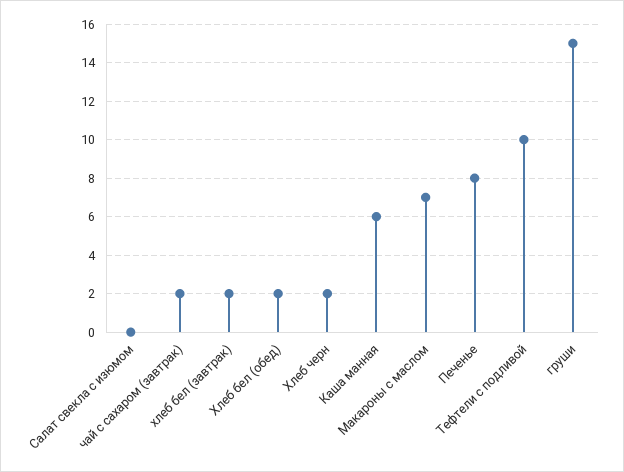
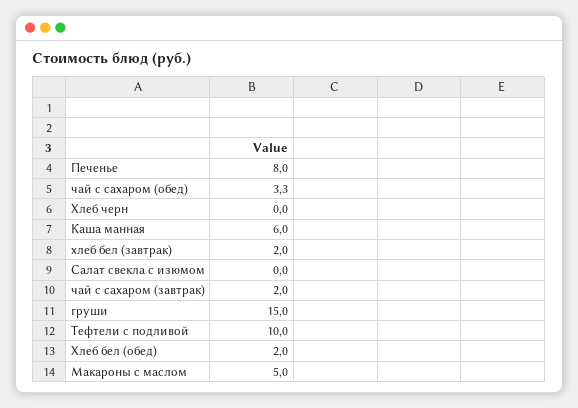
  {
    "Салат свекла с изюмом": 0,
    "чай с сахаром (завтрак)": 2,
    "хлеб бел (завтрак)": 2,
    "Хлеб бел (обед)": 2,
-   "Хлеб черн": 2,
+   "Хлеб черн": 0,
    "Каша манная": 6,
-   "Макароны с маслом": 7,
+   "Макароны с маслом": 5,
    "Печенье": 8,
    "Тефтели с подливой": 10,
-   "груши": 15
+   "груши": 15,
+   "чай с сахаром (обед)": 3.3
  }

